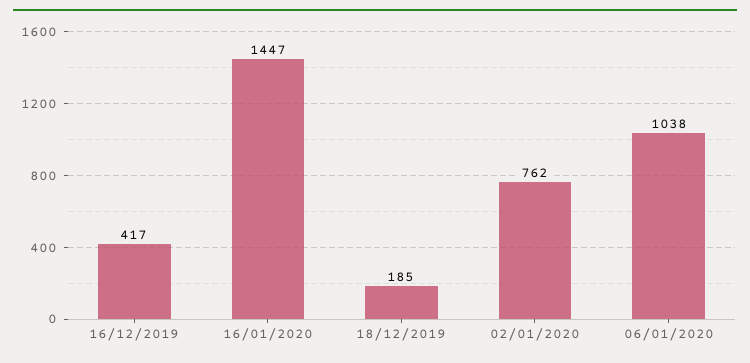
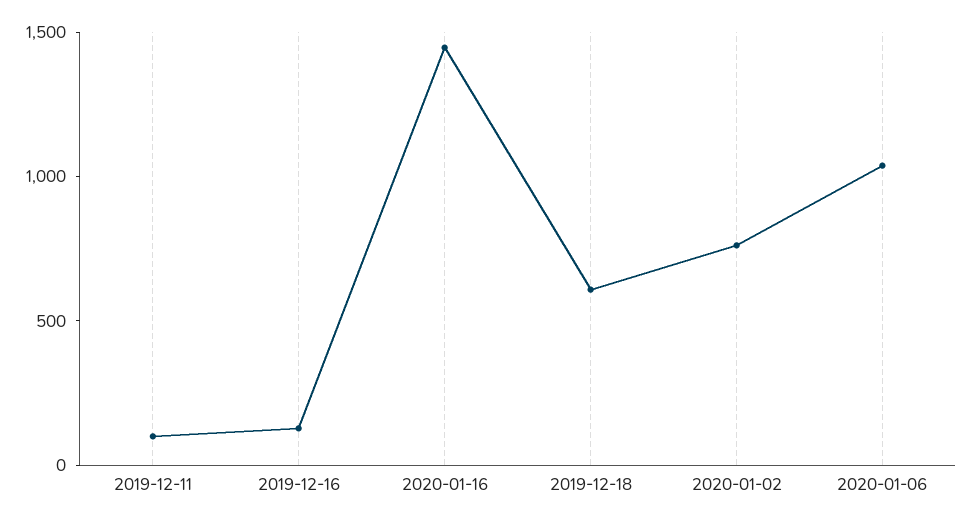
  {
-   "16/12/2019": 417,
+   "16/12/2019": 100,
    "16/01/2020": 1447,
-   "18/12/2019": 185,
+   "18/12/2019": 600,
    "02/01/2020": 762,
-   "06/01/2020": 1038
+   "06/01/2020": 1038,
+   "2019-12-11": 100
  }

